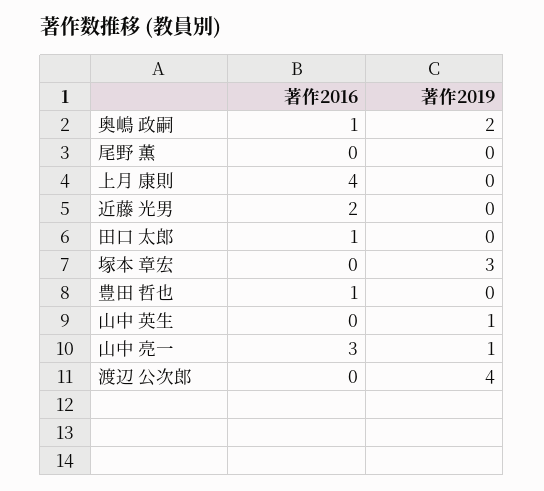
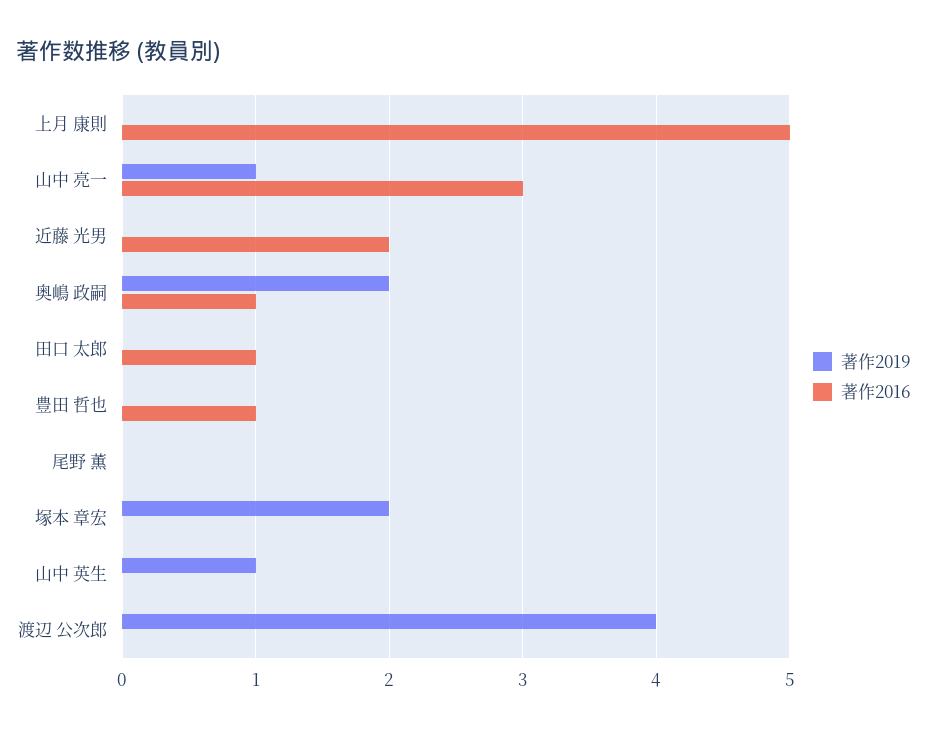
  {
    "著作2016": {
      "奥嶋 政嗣": 1,
      "尾野 薫": 0,
-     "上月 康則": 4,
+     "上月 康則": 5,
      "近藤 光男": 2,
      "田口 太郎": 1,
      "塚本 章宏": 0,
      "豊田 哲也": 1,
      "山中 英生": 0,
      "山中 亮一": 3,
      "渡辺 公次郎": 0
    },
    "著作2019": {
      "奥嶋 政嗣": 2,
      "尾野 薫": 0,
      "上月 康則": 0,
      "近藤 光男": 0,
      "田口 太郎": 0,
-     "塚本 章宏": 3,
+     "塚本 章宏": 2,
      "豊田 哲也": 0,
      "山中 英生": 1,
      "山中 亮一": 1,
      "渡辺 公次郎": 4
    }
  }

